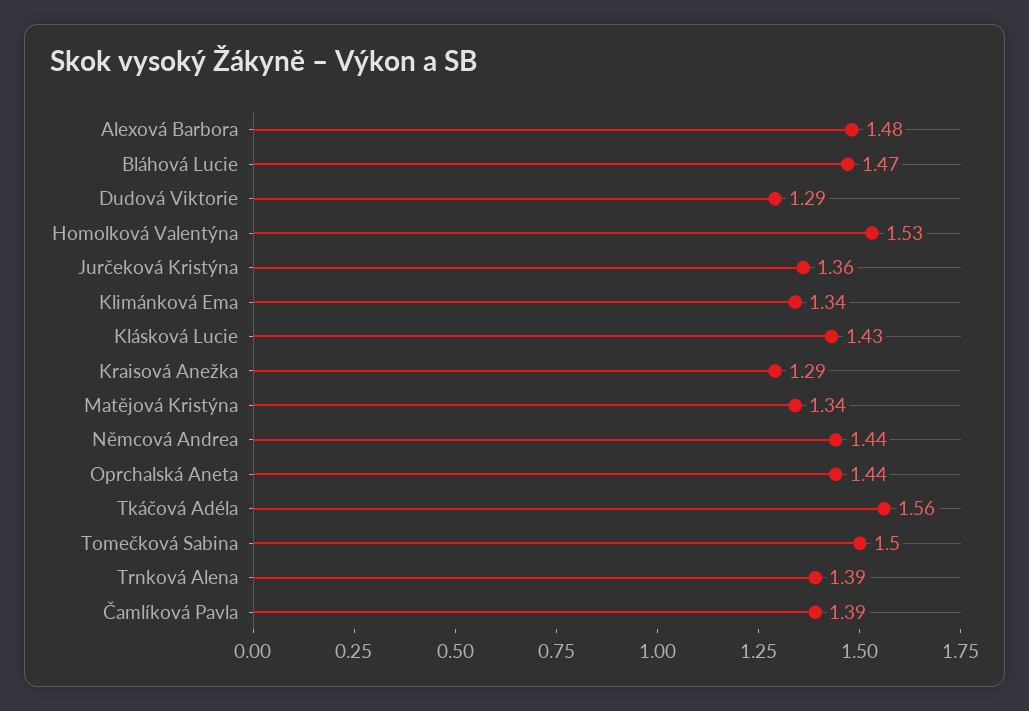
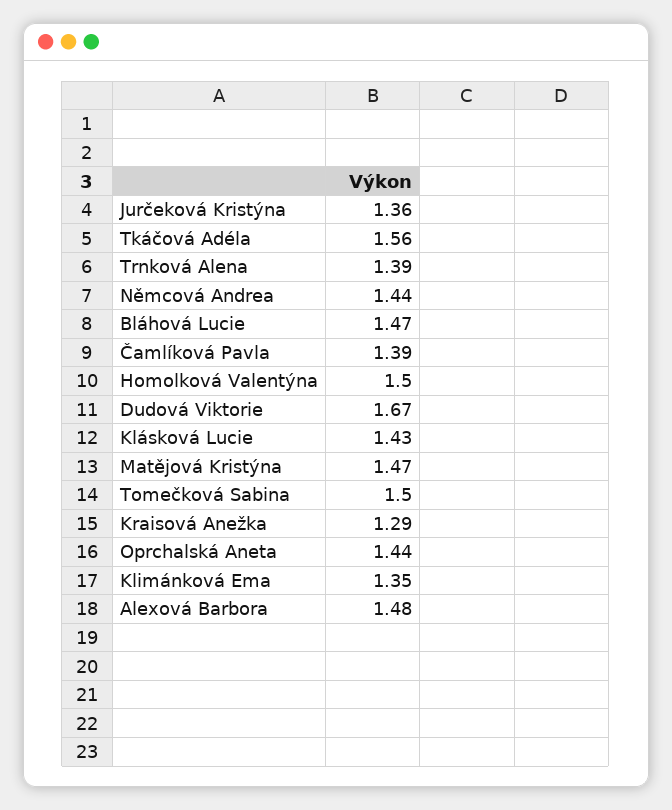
  {
    "Alexová Barbora": 1.48,
    "Bláhová Lucie": 1.47,
-   "Dudová Viktorie": 1.29,
+   "Dudová Viktorie": 1.67,
-   "Homolková Valentýna": 1.53,
+   "Homolková Valentýna": 1.5,
    "Jurčeková Kristýna": 1.36,
-   "Klimánková Ema": 1.34,
+   "Klimánková Ema": 1.35,
    "Klásková Lucie": 1.43,
    "Kraisová Anežka": 1.29,
-   "Matějová Kristýna": 1.34,
+   "Matějová Kristýna": 1.47,
    "Němcová Andrea": 1.44,
    "Oprchalská Aneta": 1.44,
    "Tkáčová Adéla": 1.56,
    "Tomečková Sabina": 1.5,
    "Trnková Alena": 1.39,
    "Čamlíková Pavla": 1.39
  }

